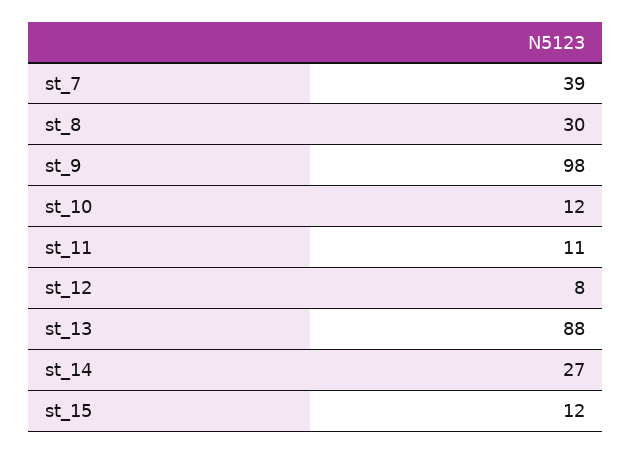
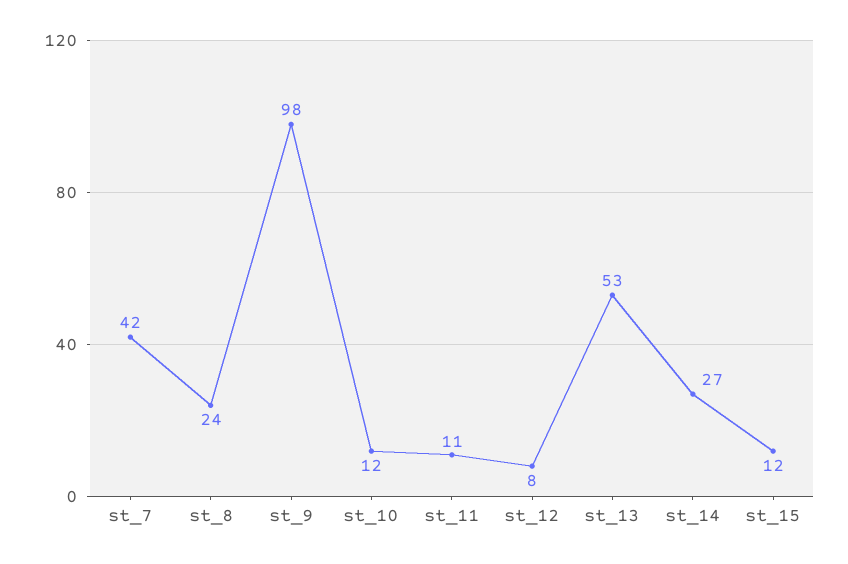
  {
-   "st_7": 39,
+   "st_7": 42,
-   "st_8": 30,
+   "st_8": 24,
    "st_9": 98,
    "st_10": 12,
    "st_11": 11,
    "st_12": 8,
-   "st_13": 88,
+   "st_13": 53,
    "st_14": 27,
    "st_15": 12
  }

